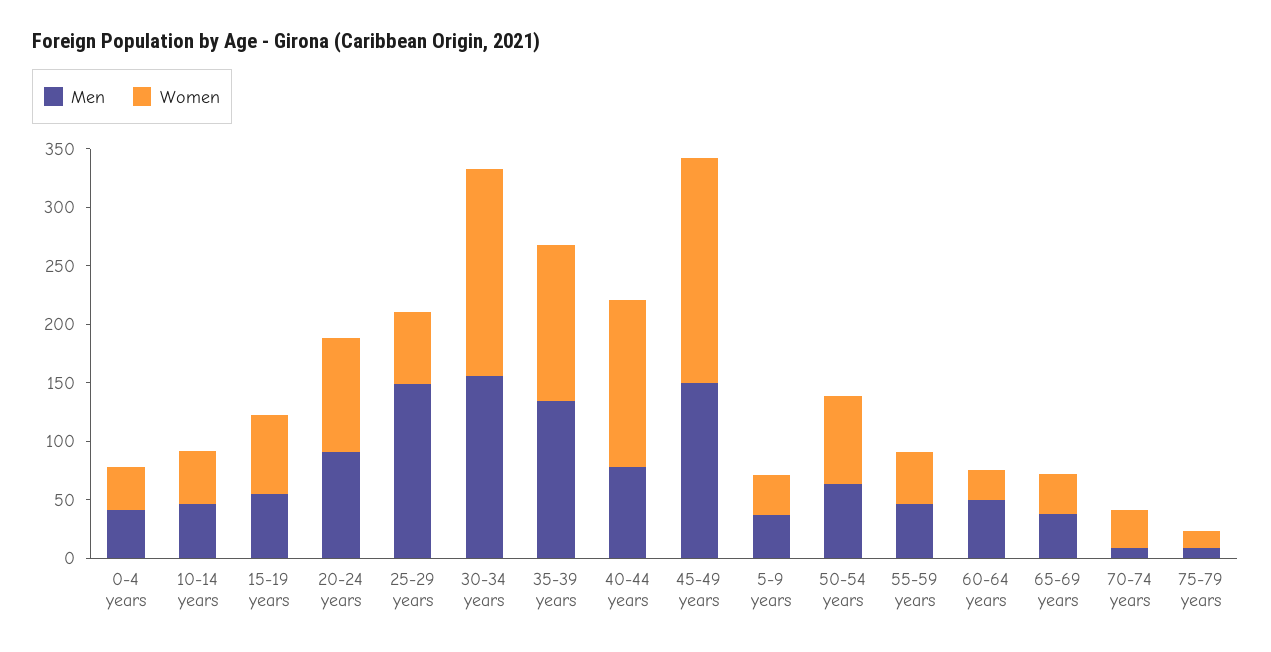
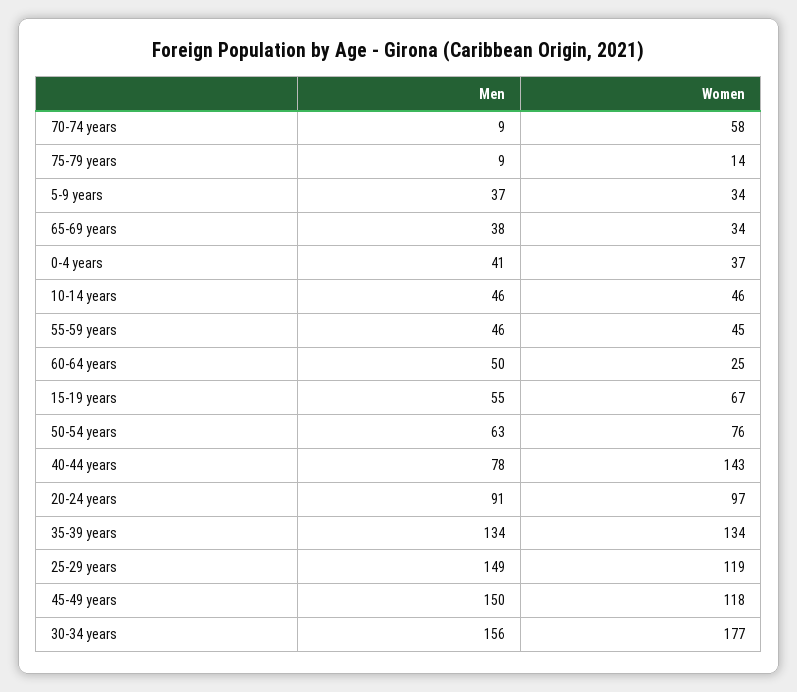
  {
    "Men": {
      "0-4 years": 41,
      "10-14 years": 46,
      "15-19 years": 55,
      "20-24 years": 91,
      "25-29 years": 149,
      "30-34 years": 156,
      "35-39 years": 134,
      "40-44 years": 78,
      "45-49 years": 150,
      "5-9 years": 37,
      "50-54 years": 63,
      "55-59 years": 46,
      "60-64 years": 50,
      "65-69 years": 38,
      "70-74 years": 9,
      "75-79 years": 9
    },
    "Women": {
      "0-4 years": 37,
      "10-14 years": 46,
      "15-19 years": 67,
      "20-24 years": 97,
-     "25-29 years": 60,
+     "25-29 years": 119,
      "30-34 years": 177,
      "35-39 years": 134,
      "40-44 years": 143,
-     "45-49 years": 190,
+     "45-49 years": 118,
      "5-9 years": 34,
      "50-54 years": 76,
      "55-59 years": 45,
      "60-64 years": 25,
      "65-69 years": 34,
-     "70-74 years": 30,
+     "70-74 years": 58,
      "75-79 years": 14
    }
  }

